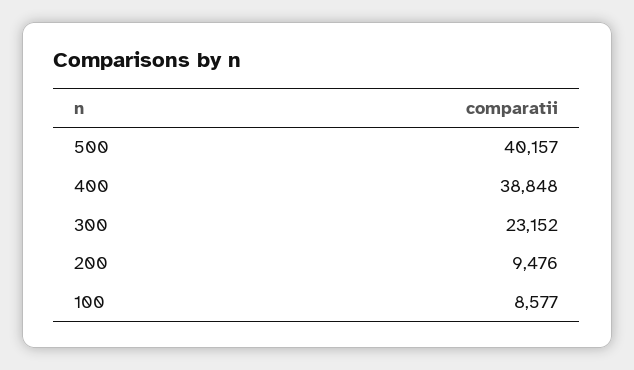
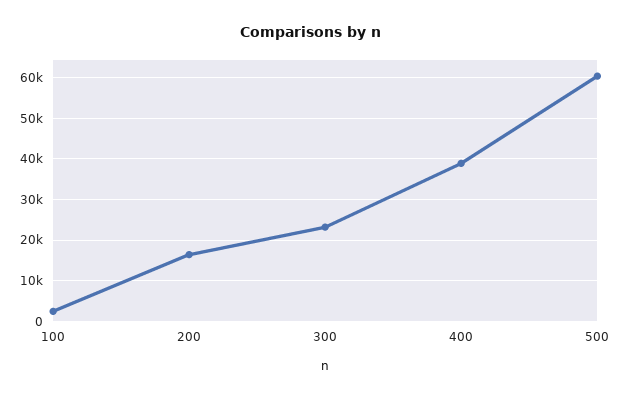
  {
-   "500": 40157,
+   "500": 60000,
    "400": 38848,
    "300": 23152,
-   "200": 9476,
+   "200": 16000,
-   "100": 8577
+   "100": 2000
  }

